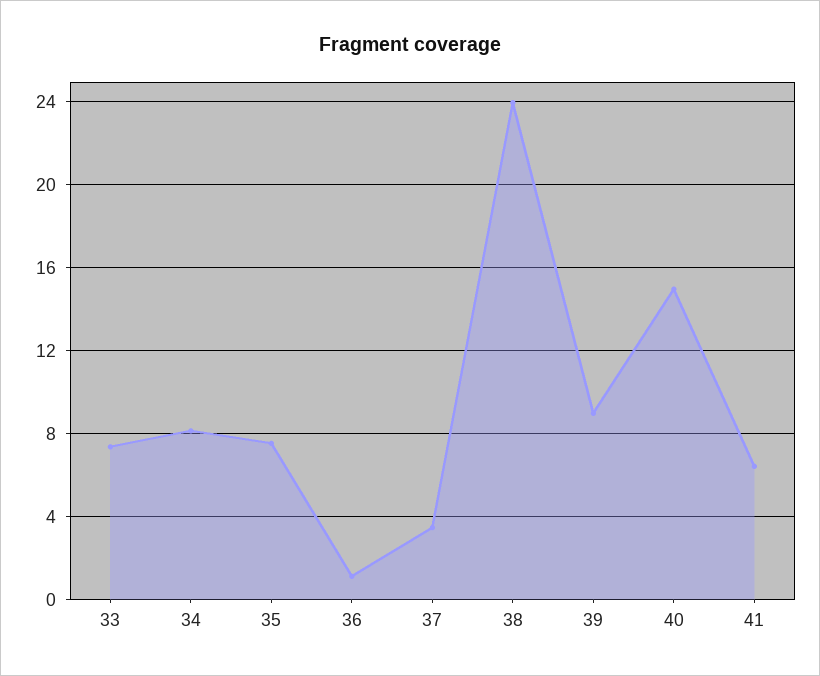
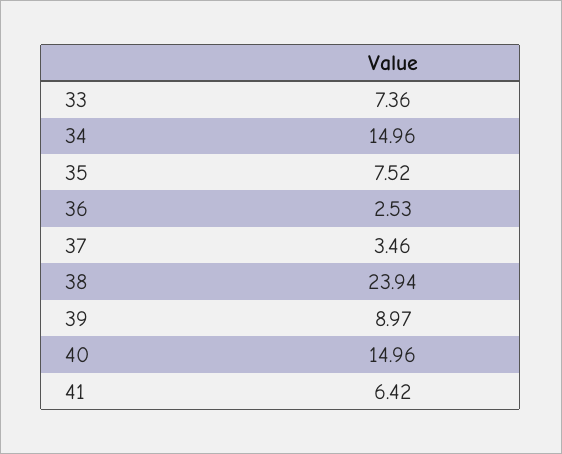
  {
    "33": 7.36,
-   "34": 8,
+   "34": 14.96,
    "35": 7.52,
-   "36": 1,
+   "36": 2.53,
    "37": 3.46,
    "38": 23.94,
    "39": 8.97,
    "40": 14.96,
    "41": 6.42
  }

